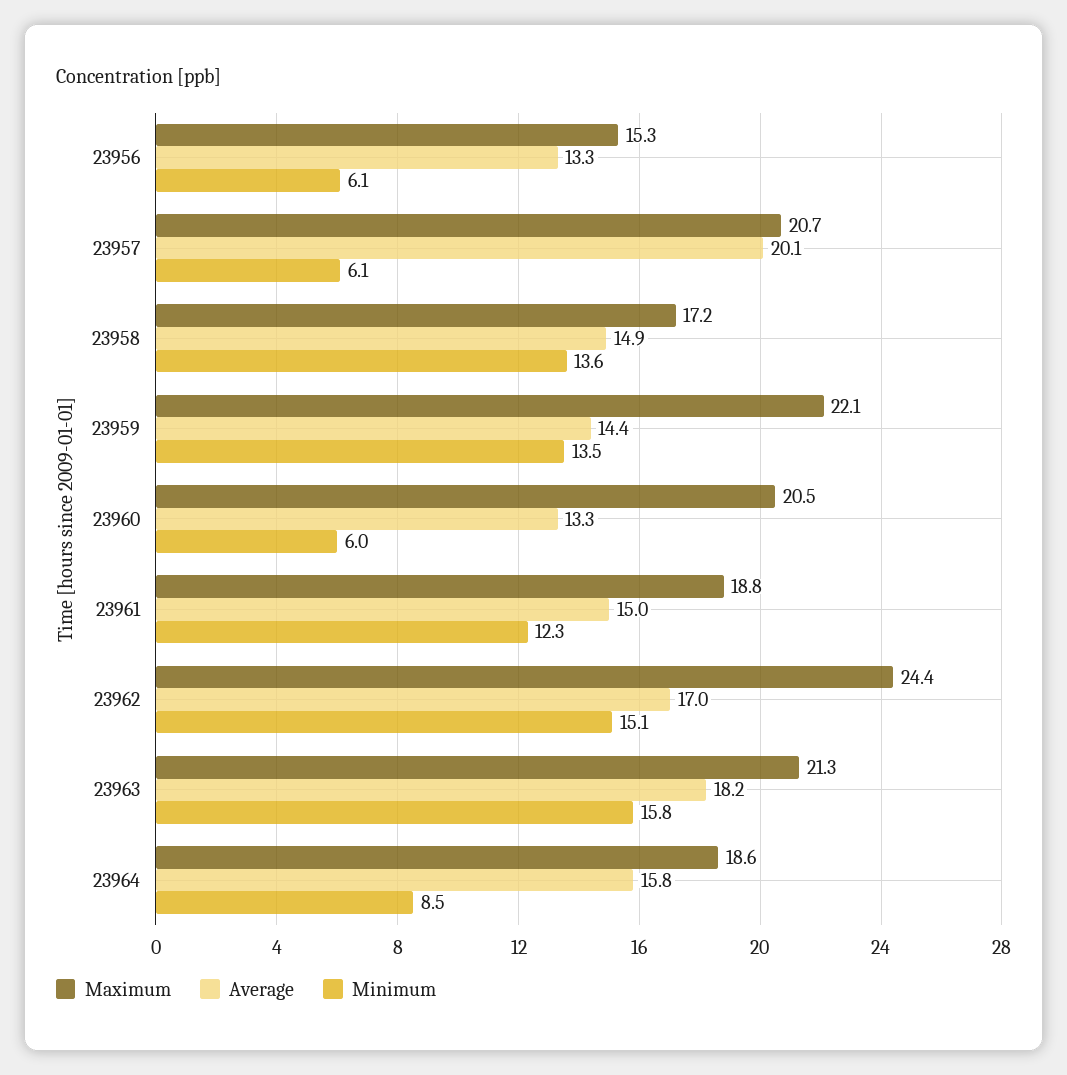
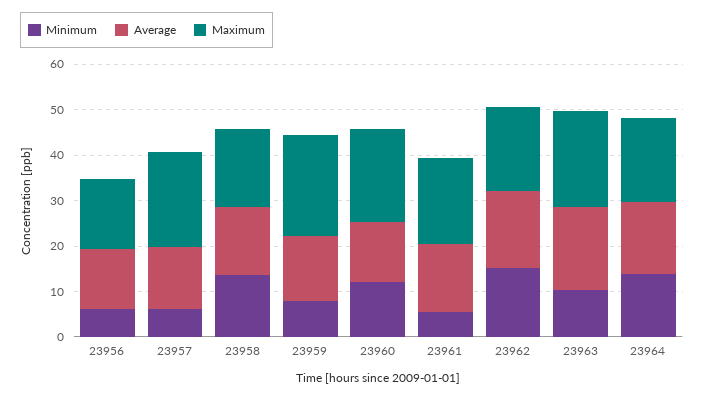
  {
    "Maximum": {
      "23956": 15.3,
      "23957": 20.7,
      "23958": 17.2,
      "23959": 22.1,
      "23960": 20.5,
      "23961": 18.8,
-     "23962": 24.4,
+     "23962": 18,
      "23963": 21.3,
      "23964": 18.6
    },
    "Average": {
      "23956": 13.3,
-     "23957": 20.1,
+     "23957": 14,
      "23958": 14.9,
      "23959": 14.4,
      "23960": 13.3,
      "23961": 15,
      "23962": 17,
      "23963": 18.2,
      "23964": 15.8
    },
    "Minimum": {
      "23956": 6.1,
      "23957": 6.1,
      "23958": 13.6,
-     "23959": 13.5,
+     "23959": 8,
-     "23960": 6,
+     "23960": 12,
-     "23961": 12.3,
+     "23961": 6,
      "23962": 15.1,
-     "23963": 15.8,
+     "23963": 10,
-     "23964": 8.5
+     "23964": 14
    }
  }

